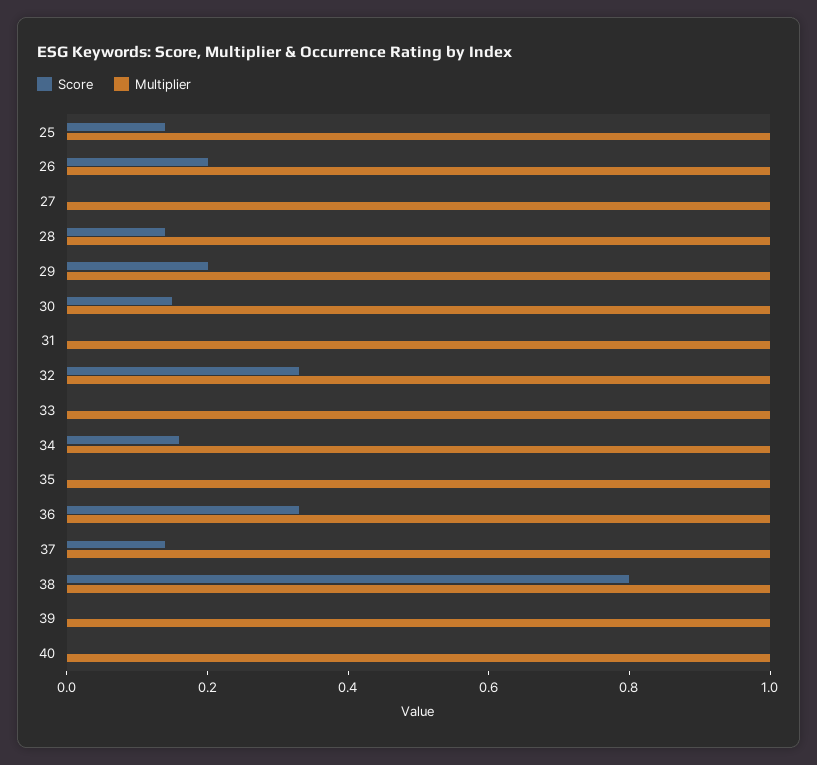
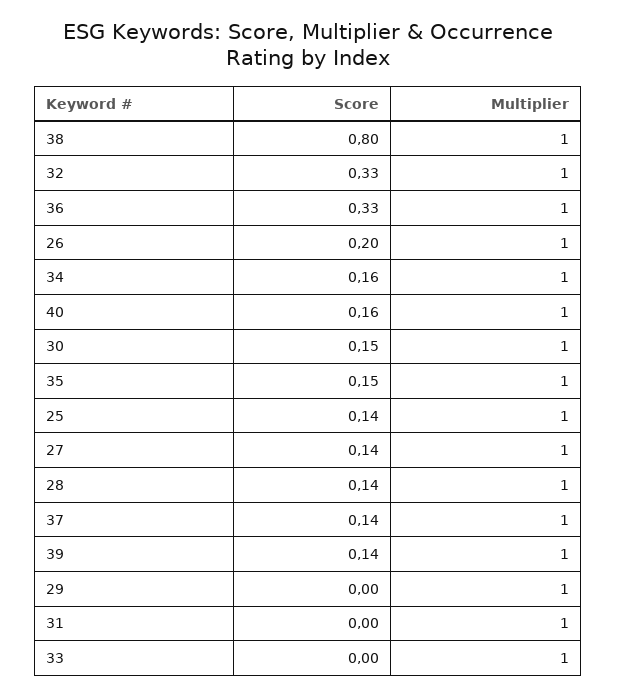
  {
    "Score": {
      "25": 0.14,
      "26": 0.2,
-     "27": 0,
+     "27": 0.14,
      "28": 0.14,
-     "29": 0.2,
+     "29": 0,
      "30": 0.15,
      "31": 0,
      "32": 0.33,
      "33": 0,
      "34": 0.16,
-     "35": 0,
+     "35": 0.15,
      "36": 0.33,
      "37": 0.14,
      "38": 0.8,
-     "39": 0,
+     "39": 0.14,
-     "40": 0
+     "40": 0.16
    },
    "Multiplier": {
      "25": 1,
      "26": 1,
      "27": 1,
      "28": 1,
      "29": 1,
      "30": 1,
      "31": 1,
      "32": 1,
      "33": 1,
      "34": 1,
      "35": 1,
      "36": 1,
      "37": 1,
      "38": 1,
      "39": 1,
      "40": 1
    }
  }

